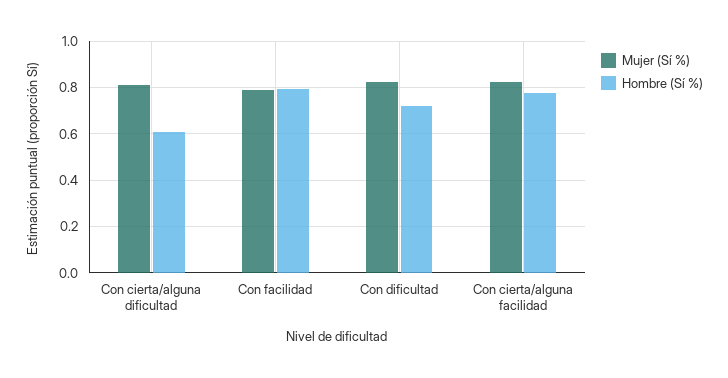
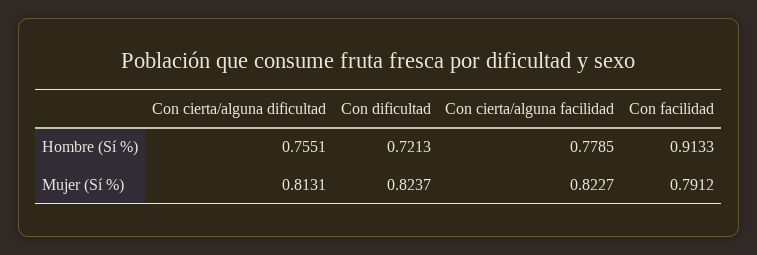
  {
    "Mujer (Sí %)": {
      "Con cierta/alguna dificultad": 0.8131,
      "Con facilidad": 0.7912,
      "Con dificultad": 0.8237,
      "Con cierta/alguna facilidad": 0.8227
    },
    "Hombre (Sí %)": {
-     "Con cierta/alguna dificultad": 0.6,
+     "Con cierta/alguna dificultad": 0.7551,
-     "Con facilidad": 0.8,
+     "Con facilidad": 0.9133,
      "Con dificultad": 0.7213,
      "Con cierta/alguna facilidad": 0.7785
    }
  }

